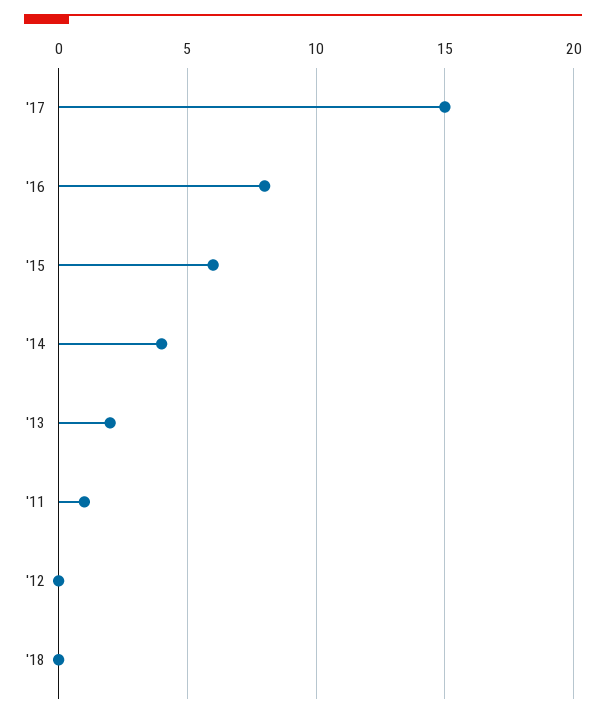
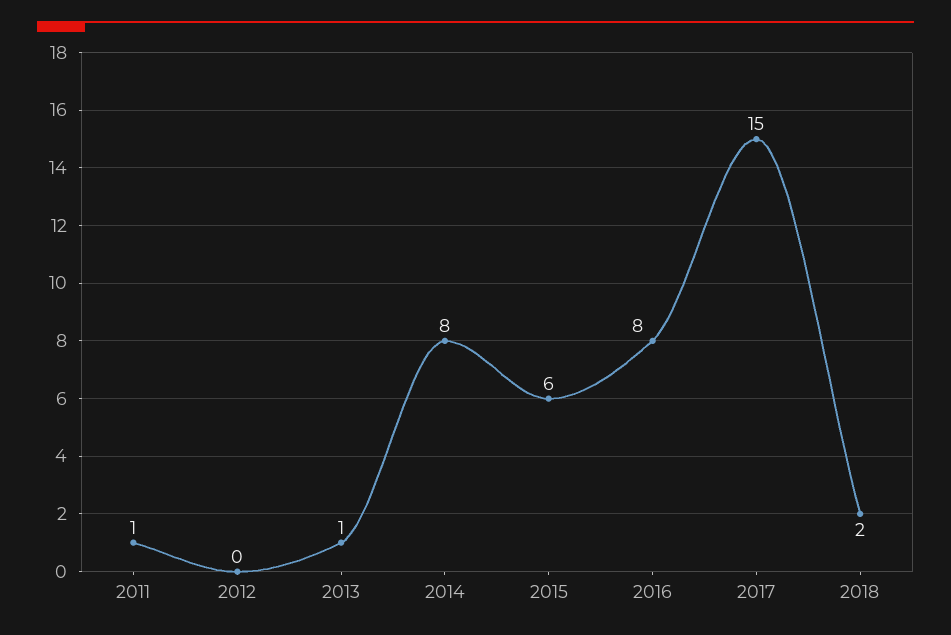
  {
    "'17": 15,
    "'16": 8,
    "'15": 6,
-   "'14": 4,
+   "'14": 8,
-   "'13": 2,
+   "'13": 1,
    "'11": 1,
    "'12": 0,
-   "'18": 0
+   "'18": 2
  }

